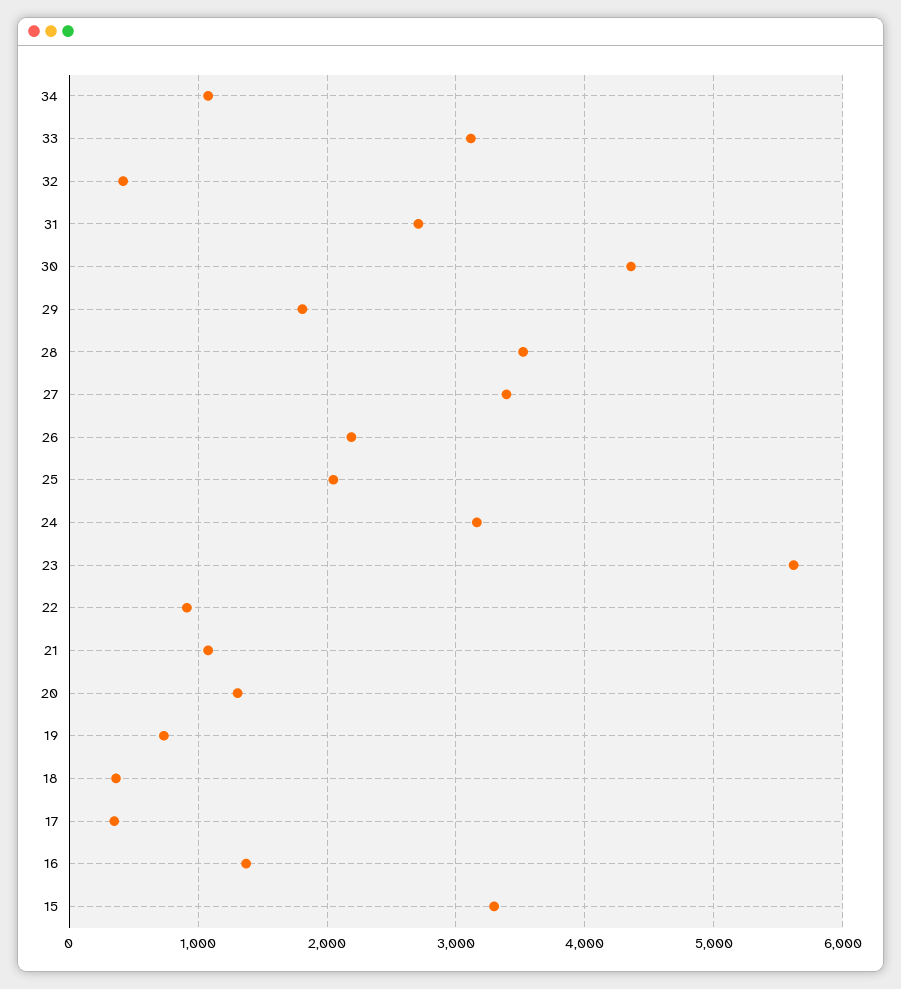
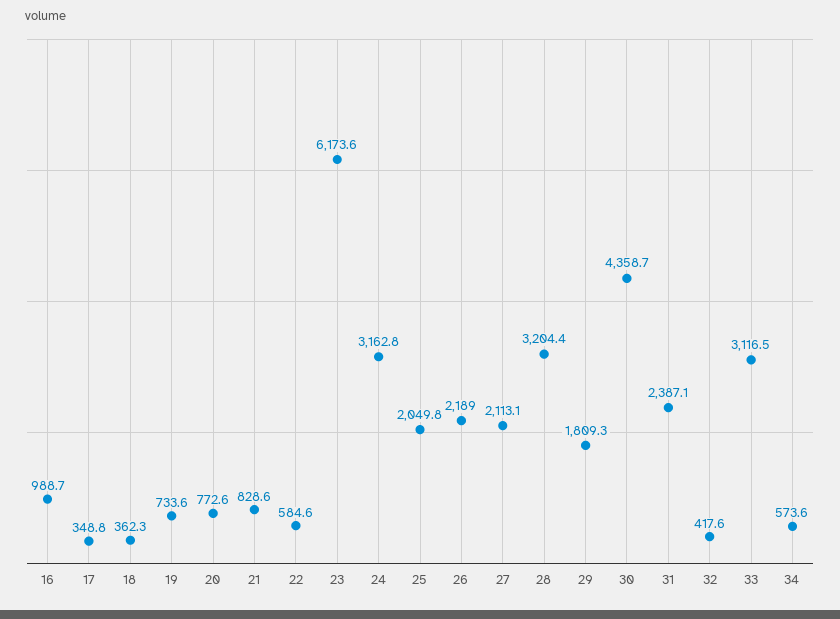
  {
-   "34": 1100,
+   "34": 573.6,
    "33": 3116.5,
    "32": 417.6,
-   "31": 2700,
+   "31": 2387.1,
    "30": 4358.7,
    "29": 1809.3,
-   "28": 3500,
+   "28": 3204.4,
-   "27": 3400,
+   "27": 2113.1,
    "26": 2189,
    "25": 2049.8,
    "24": 3162.8,
-   "23": 5600,
+   "23": 6173.6,
-   "22": 900,
+   "22": 584.6,
-   "21": 1100,
+   "21": 828.6,
-   "20": 1300,
+   "20": 772.6,
    "19": 733.6,
    "18": 362.3,
    "17": 348.8,
-   "16": 1400,
+   "16": 988.7
-   "15": 3300
  }

